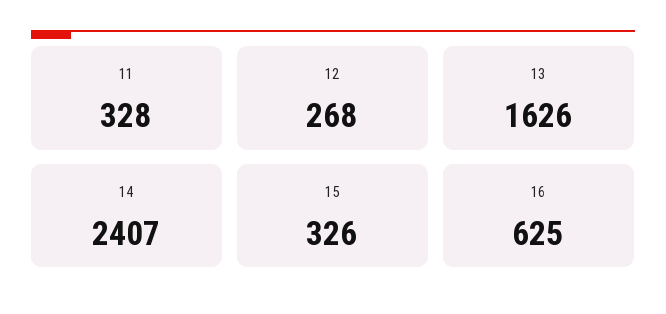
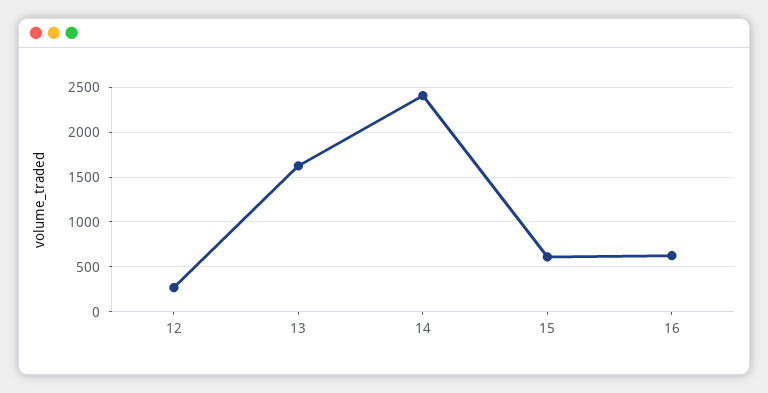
  {
-   "11": 328,
    "12": 268,
    "13": 1626,
    "14": 2407,
-   "15": 326,
+   "15": 600,
    "16": 625
  }

